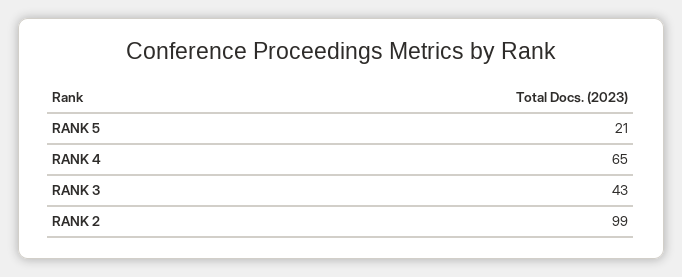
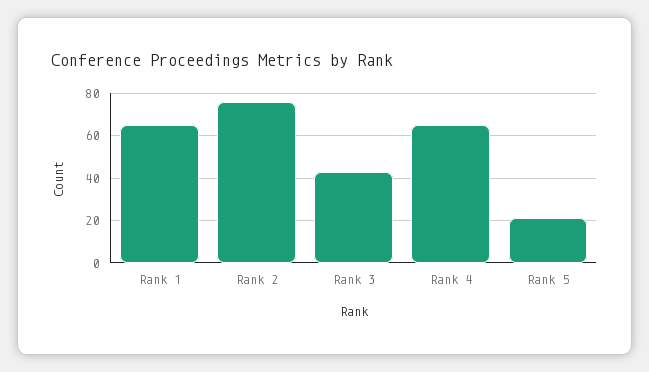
  {
    "RANK 5": 21,
    "RANK 4": 65,
    "RANK 3": 43,
-   "RANK 2": 99
+   "RANK 2": 75,
+   "Rank 1": 65
  }

